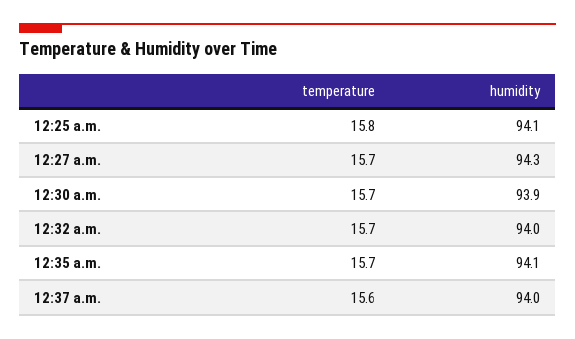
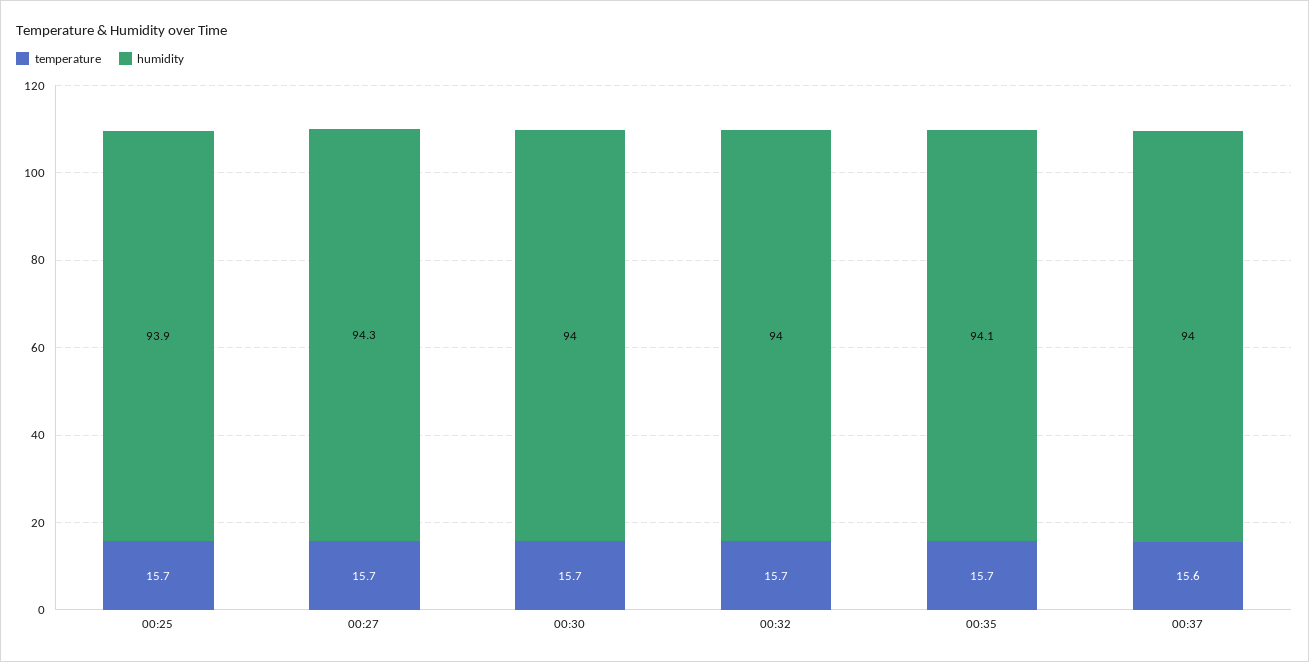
  {
    "temperature": {
-     "12:25 a.m.": 15.8,
+     "12:25 a.m.": 15.7,
      "12:27 a.m.": 15.7,
      "12:30 a.m.": 15.7,
      "12:32 a.m.": 15.7,
      "12:35 a.m.": 15.7,
      "12:37 a.m.": 15.6
    },
    "humidity": {
-     "12:25 a.m.": 94.1,
+     "12:25 a.m.": 93.9,
      "12:27 a.m.": 94.3,
-     "12:30 a.m.": 93.9,
+     "12:30 a.m.": 94,
      "12:32 a.m.": 94,
      "12:35 a.m.": 94.1,
      "12:37 a.m.": 94
    }
  }

